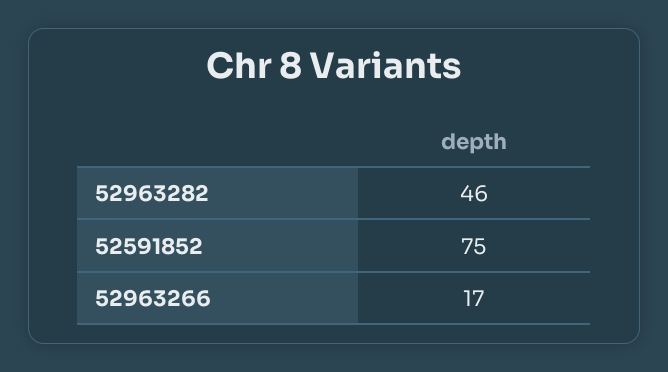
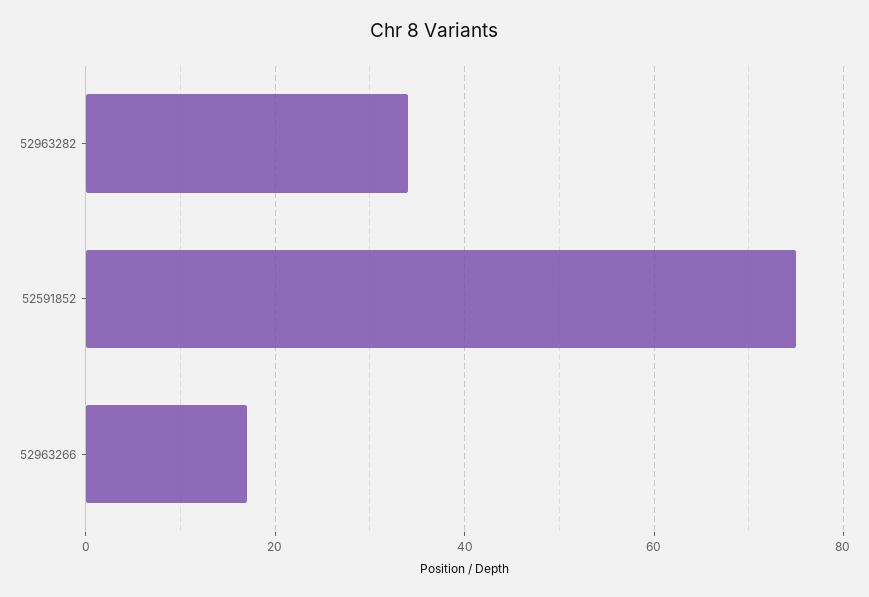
  {
-   "52963282": 46,
+   "52963282": 35,
    "52591852": 75,
    "52963266": 17
  }

